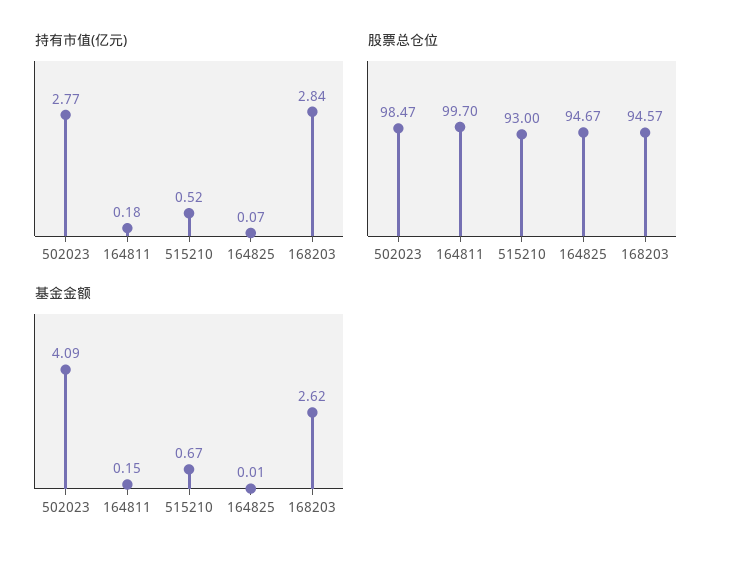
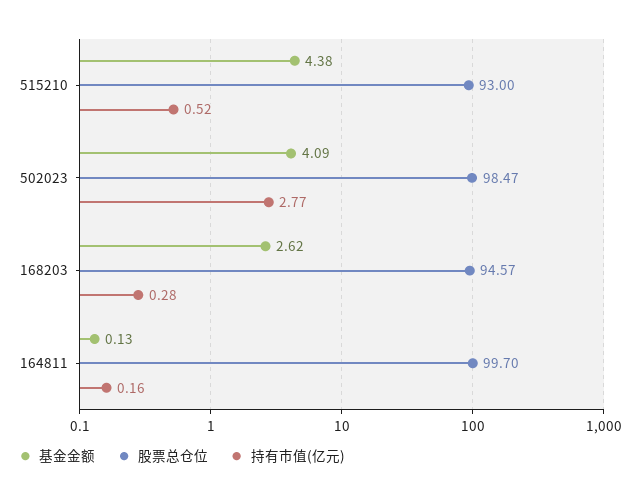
  {
    "持有市值(亿元)": {
      "502023": 2.77,
-     "164811": 0.18,
+     "164811": 0.16,
      "515210": 0.52,
-     "164825": 0.07,
-     "168203": 2.84
+     "168203": 0.28
    },
    "股票总仓位": {
      "502023": 98.47,
      "164811": 99.7,
      "515210": 93,
-     "164825": 94.67,
      "168203": 94.57
    },
    "基金金额": {
      "502023": 4.09,
-     "164811": 0.15,
+     "164811": 0.13,
-     "515210": 0.67,
+     "515210": 4.38,
-     "164825": 0.01,
      "168203": 2.62
    }
  }

